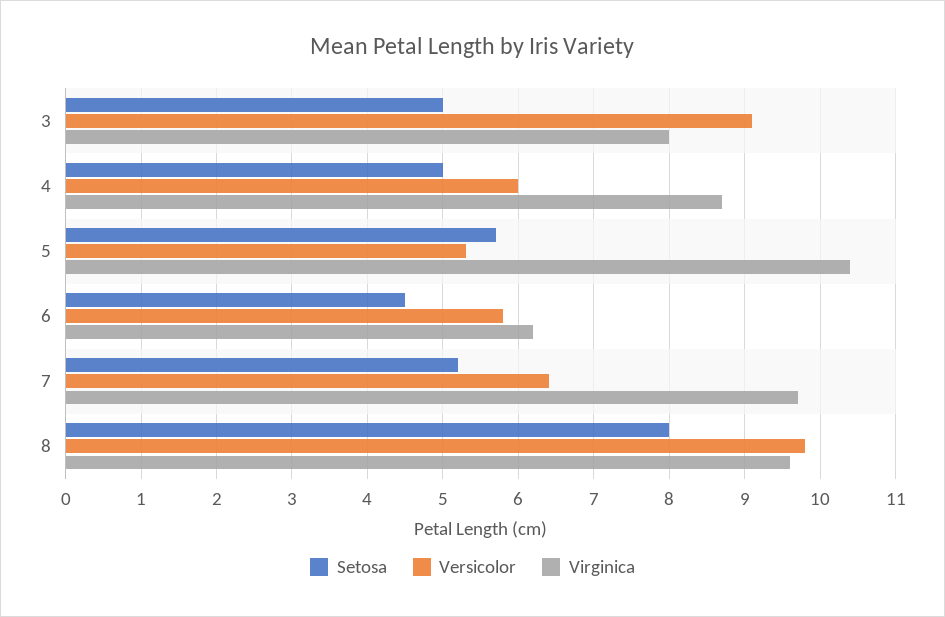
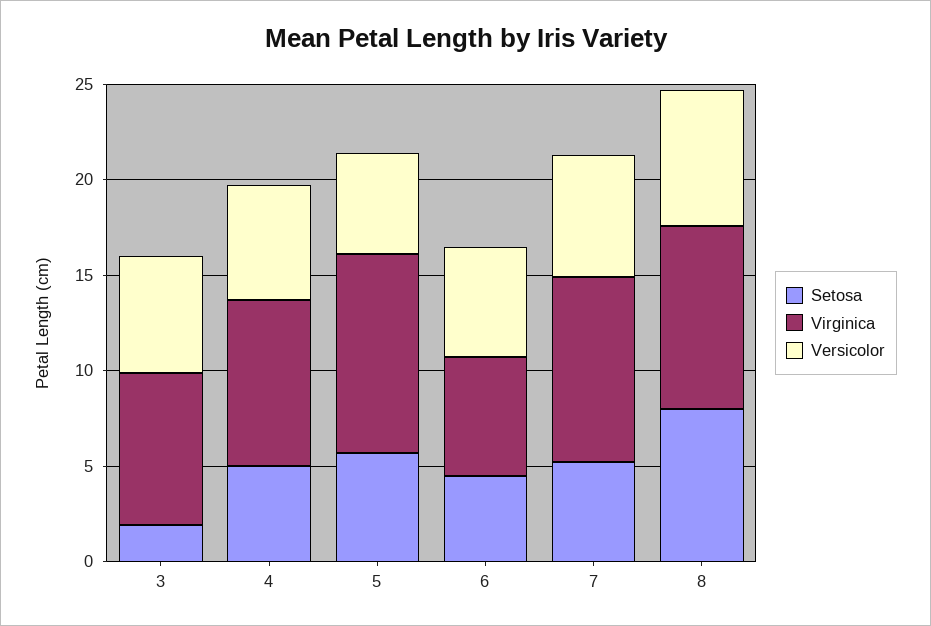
  {
    "Setosa": {
-     "3": 5,
+     "3": 2,
      "4": 5,
      "5": 5.7,
      "6": 4.5,
      "7": 5.2,
      "8": 8
    },
    "Versicolor": {
-     "3": 9.1,
+     "3": 6,
      "4": 6,
      "5": 5.3,
      "6": 5.8,
      "7": 6.4,
-     "8": 9.8
+     "8": 7
    },
    "Virginica": {
      "3": 8,
      "4": 8.7,
      "5": 10.4,
      "6": 6.2,
      "7": 9.7,
      "8": 9.6
    }
  }

